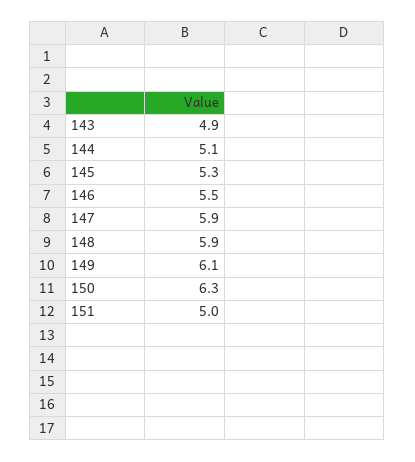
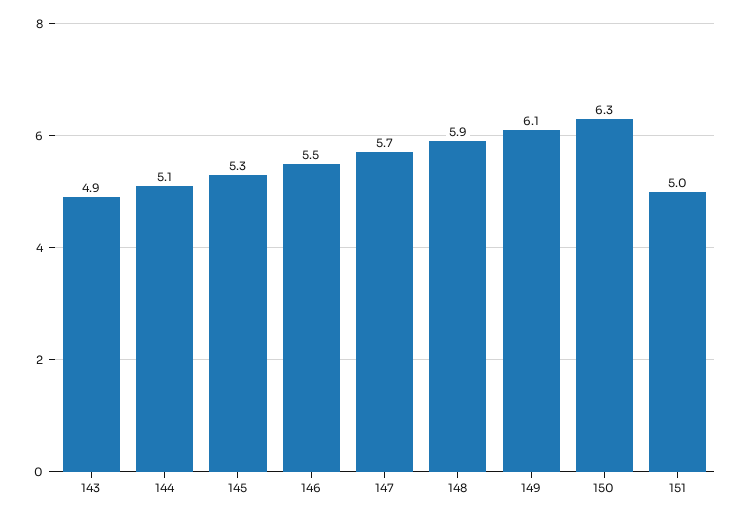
  {
    "143": 4.9,
    "144": 5.1,
    "145": 5.3,
    "146": 5.5,
-   "147": 5.9,
+   "147": 5.7,
    "148": 5.9,
    "149": 6.1,
    "150": 6.3,
    "151": 5
  }

